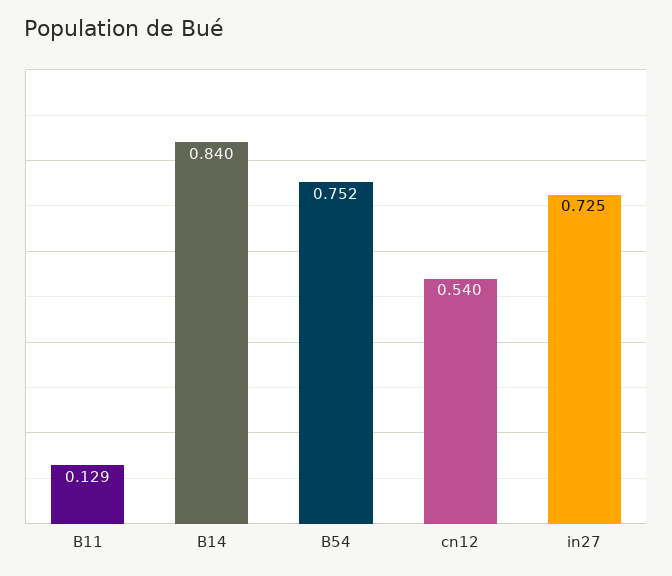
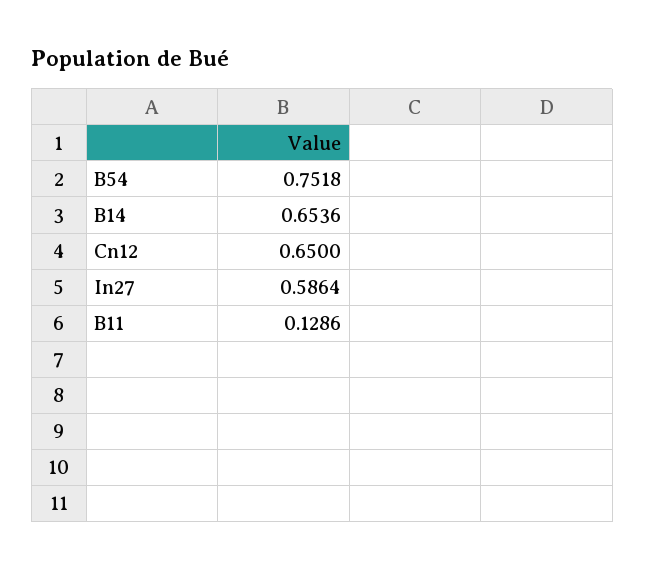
  {
    "B11": 0.1286,
-   "B14": 0.84,
+   "B14": 0.6536,
    "B54": 0.7518,
-   "cn12": 0.54,
+   "cn12": 0.65,
-   "in27": 0.725
+   "in27": 0.5864
  }

